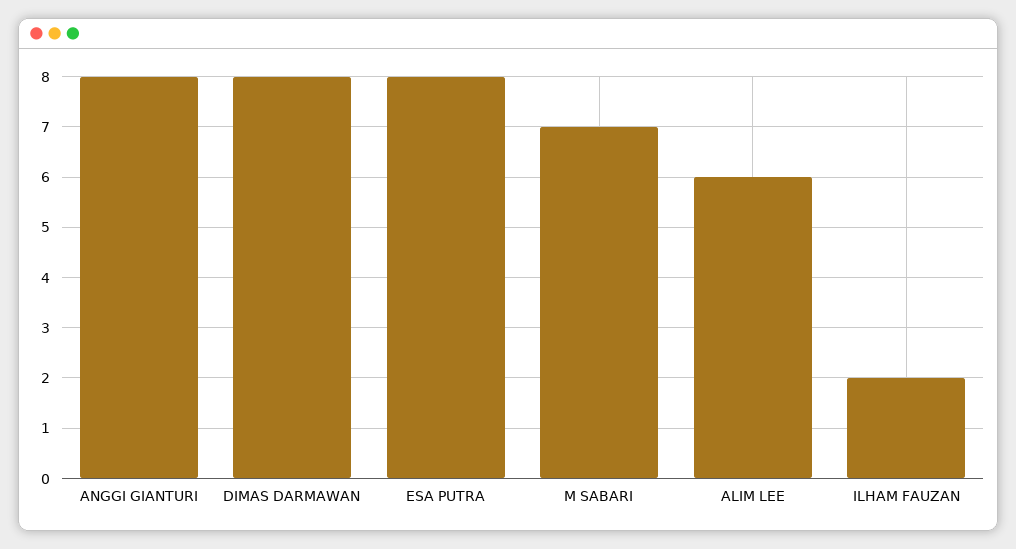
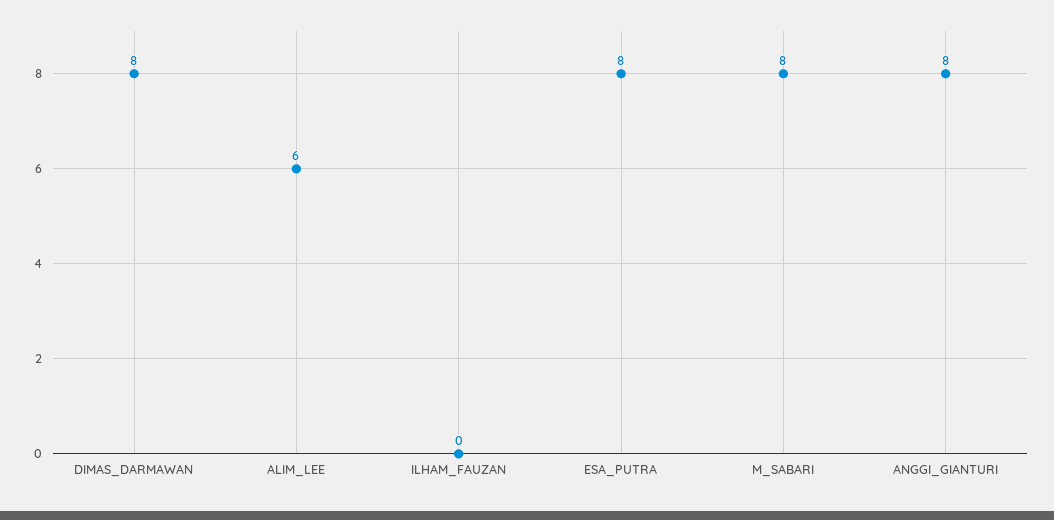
  {
    "ANGGI GIANTURI": 8,
    "DIMAS DARMAWAN": 8,
    "ESA PUTRA": 8,
-   "M SABARI": 7,
+   "M SABARI": 8,
    "ALIM LEE": 6,
-   "ILHAM FAUZAN": 2
+   "ILHAM FAUZAN": 0
  }

